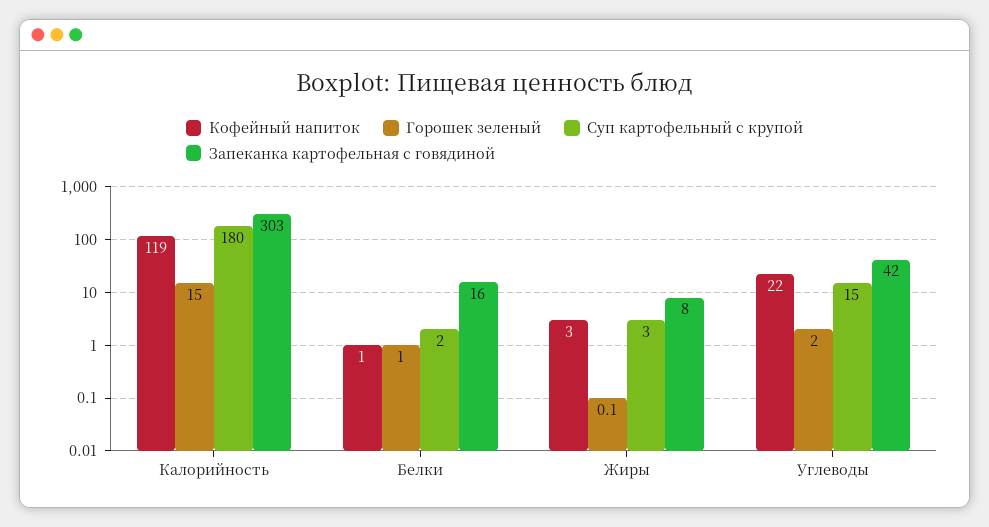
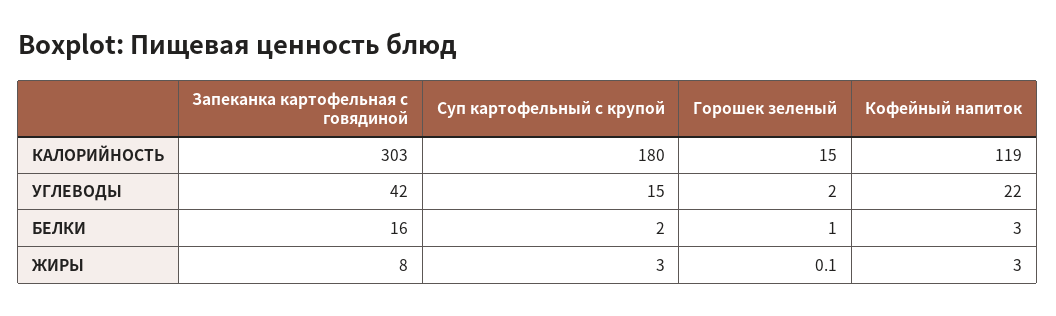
  {
    "Кофейный напиток": {
      "Калорийность": 119,
-     "Белки": 1,
+     "Белки": 3,
      "Жиры": 3,
      "Углеводы": 22
    },
    "Горошек зеленый": {
      "Калорийность": 15,
      "Белки": 1,
      "Жиры": 0.1,
      "Углеводы": 2
    },
    "Суп картофельный с крупой": {
      "Калорийность": 180,
      "Белки": 2,
      "Жиры": 3,
      "Углеводы": 15
    },
    "Запеканка картофельная с говядиной": {
      "Калорийность": 303,
      "Белки": 16,
      "Жиры": 8,
      "Углеводы": 42
    }
  }

